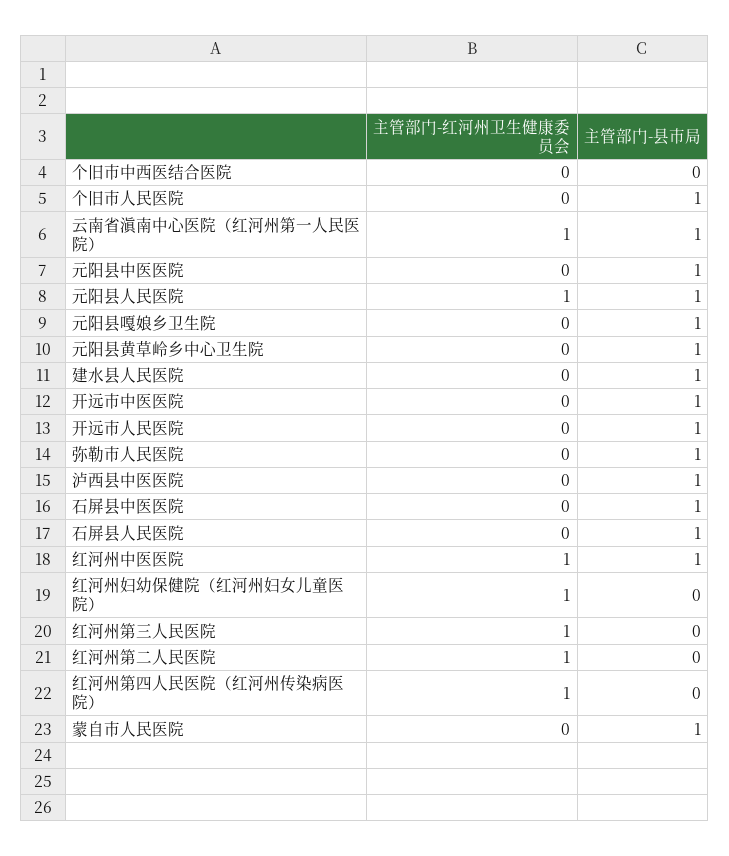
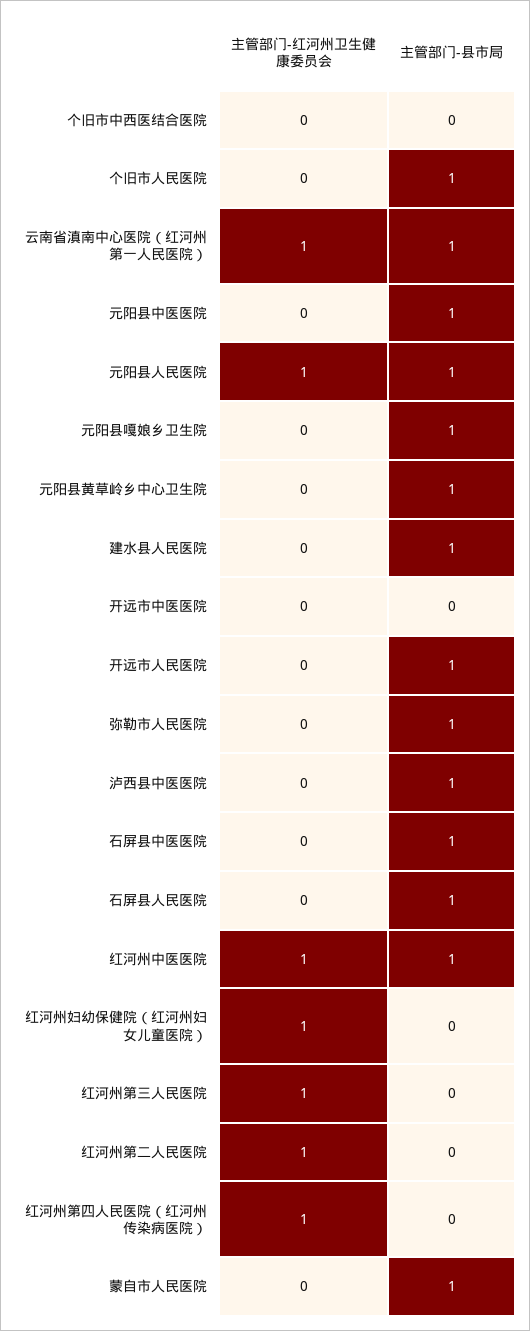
  {
    "主管部门-红河州卫生健康委员会": {
      "个旧市中西医结合医院": 0,
      "个旧市人民医院": 0,
      "云南省滇南中心医院（红河州第一人民医院）": 1,
      "元阳县中医医院": 0,
      "元阳县人民医院": 1,
      "元阳县嘎娘乡卫生院": 0,
      "元阳县黄草岭乡中心卫生院": 0,
      "建水县人民医院": 0,
      "开远市中医医院": 0,
      "开远市人民医院": 0,
      "弥勒市人民医院": 0,
      "泸西县中医医院": 0,
      "石屏县中医医院": 0,
      "石屏县人民医院": 0,
      "红河州中医医院": 1,
      "红河州妇幼保健院（红河州妇女儿童医院）": 1,
      "红河州第三人民医院": 1,
      "红河州第二人民医院": 1,
      "红河州第四人民医院（红河州传染病医院）": 1,
      "蒙自市人民医院": 0
    },
    "主管部门-县市局": {
      "个旧市中西医结合医院": 0,
      "个旧市人民医院": 1,
      "云南省滇南中心医院（红河州第一人民医院）": 1,
      "元阳县中医医院": 1,
      "元阳县人民医院": 1,
      "元阳县嘎娘乡卫生院": 1,
      "元阳县黄草岭乡中心卫生院": 1,
      "建水县人民医院": 1,
-     "开远市中医医院": 1,
+     "开远市中医医院": 0,
      "开远市人民医院": 1,
      "弥勒市人民医院": 1,
      "泸西县中医医院": 1,
      "石屏县中医医院": 1,
      "石屏县人民医院": 1,
      "红河州中医医院": 1,
      "红河州妇幼保健院（红河州妇女儿童医院）": 0,
      "红河州第三人民医院": 0,
      "红河州第二人民医院": 0,
      "红河州第四人民医院（红河州传染病医院）": 0,
      "蒙自市人民医院": 1
    }
  }

